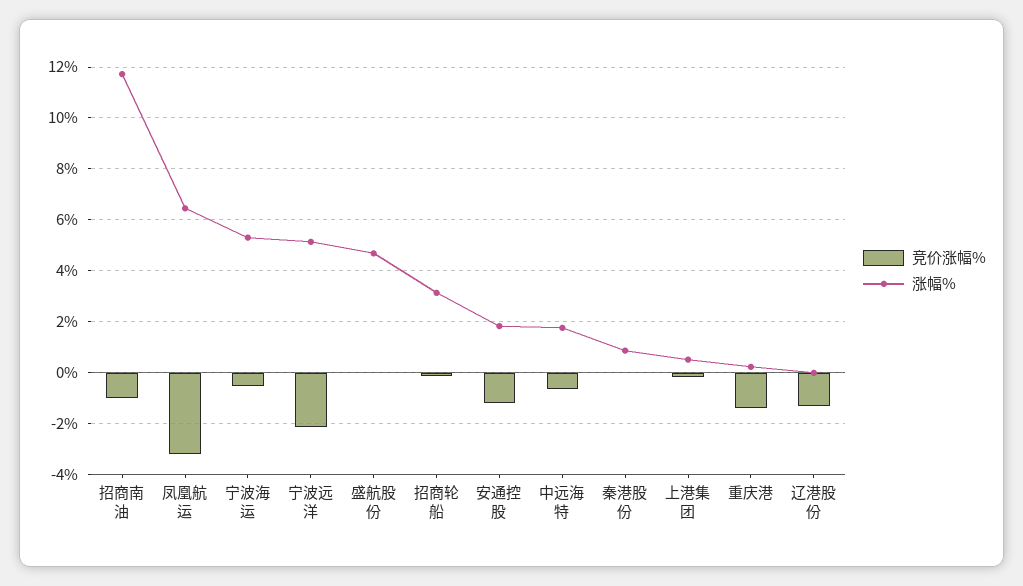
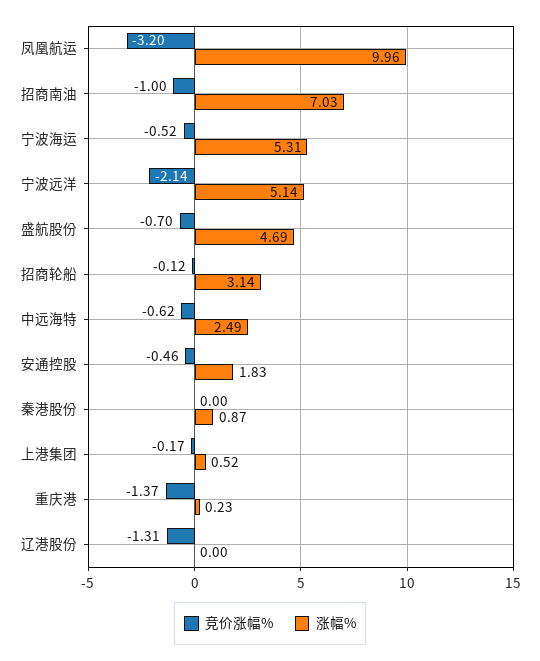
  {
    "竞价涨幅%": {
      "招商南油": -1,
      "凤凰航运": -3.2,
      "宁波海运": -0.52,
      "宁波远洋": -2.14,
-     "盛航股份": 0,
+     "盛航股份": -0.7,
      "招商轮船": -0.12,
-     "安通控股": -1.25,
+     "安通控股": -0.46,
      "中远海特": -0.62,
      "秦港股份": 0,
      "上港集团": -0.17,
      "重庆港": -1.37,
      "辽港股份": -1.31
    },
    "涨幅%": {
-     "招商南油": 11.75,
+     "招商南油": 7.03,
-     "凤凰航运": 6.5,
+     "凤凰航运": 9.96,
      "宁波海运": 5.31,
      "宁波远洋": 5.14,
      "盛航股份": 4.69,
      "招商轮船": 3.14,
      "安通控股": 1.83,
-     "中远海特": 1.75,
+     "中远海特": 2.49,
      "秦港股份": 0.87,
      "上港集团": 0.52,
      "重庆港": 0.23,
      "辽港股份": 0
    }
  }

